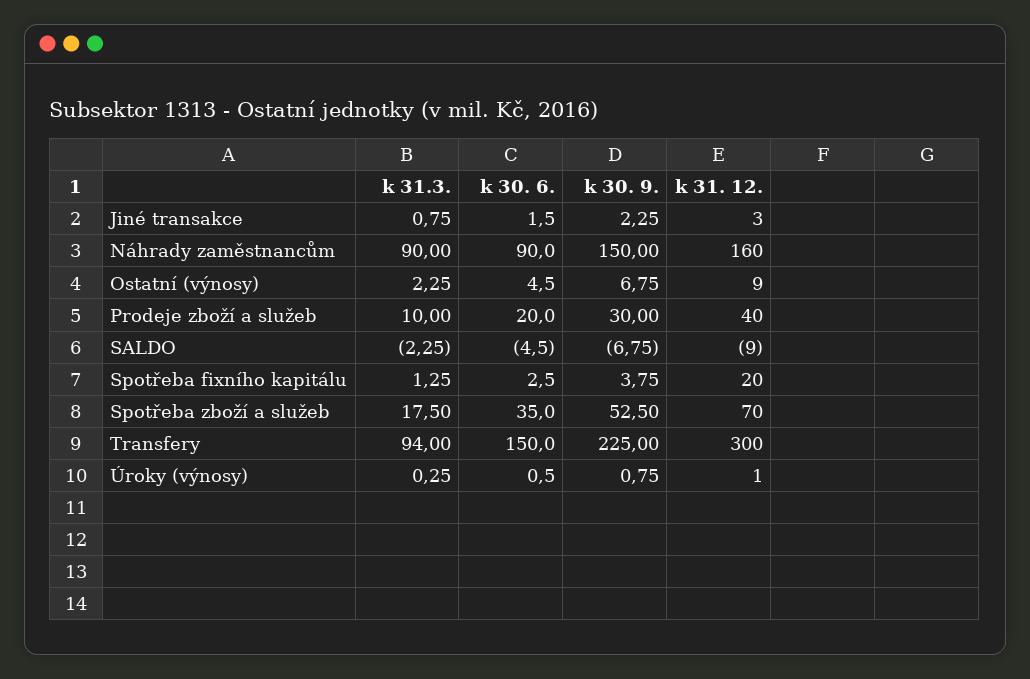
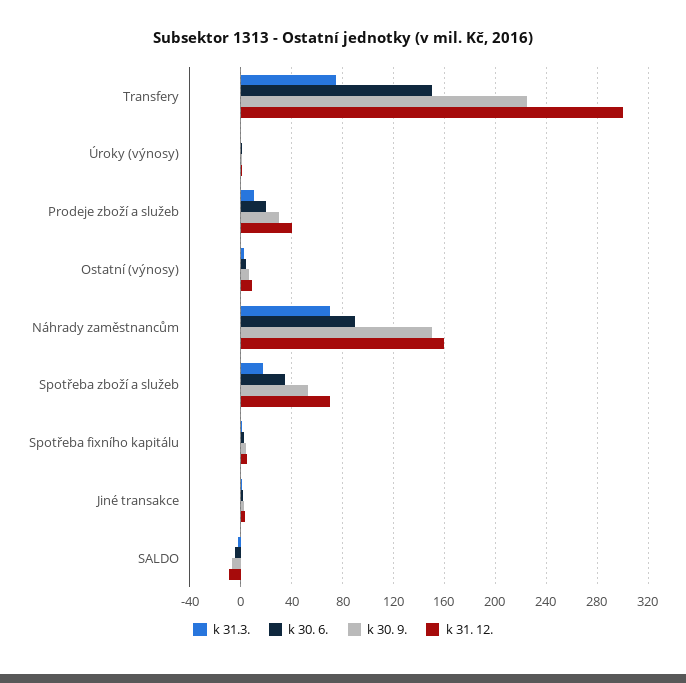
  {
    "k 31.3.": {
      "Jiné transakce": 0.75,
-     "Náhrady zaměstnancům": 90,
+     "Náhrady zaměstnancům": 70,
      "Ostatní (výnosy)": 2.25,
      "Prodeje zboží a služeb": 10,
      "SALDO": -2.25,
      "Spotřeba fixního kapitálu": 1.25,
      "Spotřeba zboží a služeb": 17.5,
-     "Transfery": 94,
+     "Transfery": 75,
      "Úroky (výnosy)": 0.25
    },
    "k 30. 6.": {
      "Jiné transakce": 1.5,
      "Náhrady zaměstnancům": 90,
      "Ostatní (výnosy)": 4.5,
      "Prodeje zboží a služeb": 20,
      "SALDO": -4.5,
      "Spotřeba fixního kapitálu": 2.5,
      "Spotřeba zboží a služeb": 35,
      "Transfery": 150,
      "Úroky (výnosy)": 0.5
    },
    "k 30. 9.": {
      "Jiné transakce": 2.25,
      "Náhrady zaměstnancům": 150,
      "Ostatní (výnosy)": 6.75,
      "Prodeje zboží a služeb": 30,
      "SALDO": -6.75,
      "Spotřeba fixního kapitálu": 3.75,
      "Spotřeba zboží a služeb": 52.5,
      "Transfery": 225,
      "Úroky (výnosy)": 0.75
    },
    "k 31. 12.": {
      "Jiné transakce": 3,
      "Náhrady zaměstnancům": 160,
      "Ostatní (výnosy)": 9,
      "Prodeje zboží a služeb": 40,
      "SALDO": -9,
-     "Spotřeba fixního kapitálu": 20,
+     "Spotřeba fixního kapitálu": 5,
      "Spotřeba zboží a služeb": 70,
      "Transfery": 300,
      "Úroky (výnosy)": 1
    }
  }

